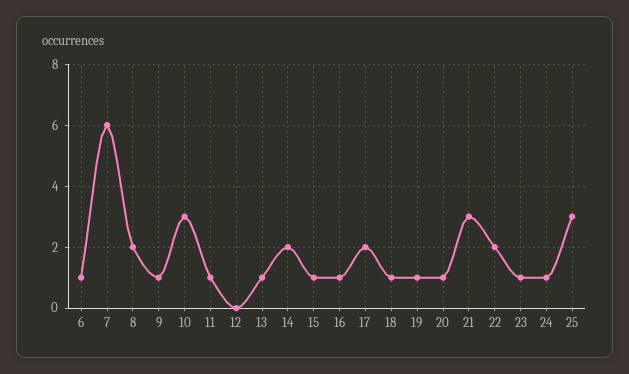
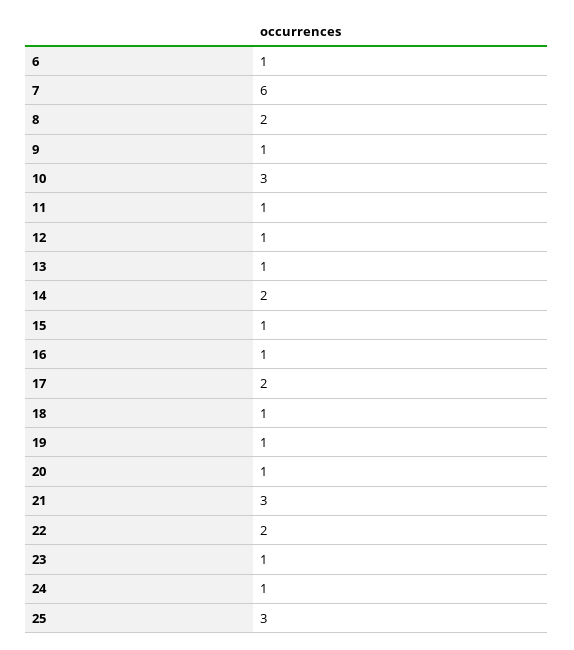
  {
    "6": 1,
    "7": 6,
    "8": 2,
    "9": 1,
    "10": 3,
    "11": 1,
-   "12": 0,
+   "12": 1,
    "13": 1,
    "14": 2,
    "15": 1,
    "16": 1,
    "17": 2,
    "18": 1,
    "19": 1,
    "20": 1,
    "21": 3,
    "22": 2,
    "23": 1,
    "24": 1,
    "25": 3
  }

